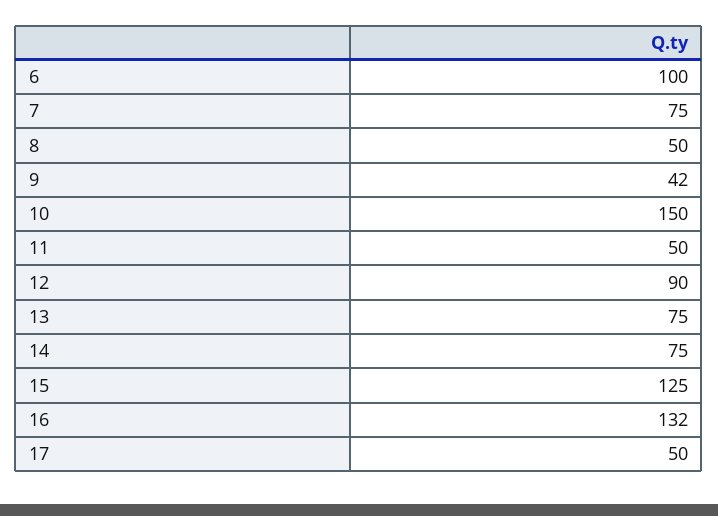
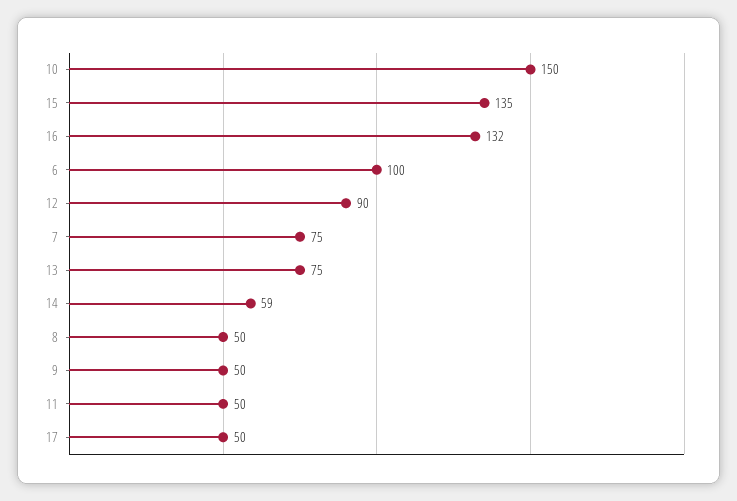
  {
    "6": 100,
    "7": 75,
    "8": 50,
-   "9": 42,
+   "9": 50,
    "10": 150,
    "11": 50,
    "12": 90,
    "13": 75,
-   "14": 75,
+   "14": 59,
-   "15": 125,
+   "15": 135,
    "16": 132,
    "17": 50
  }

